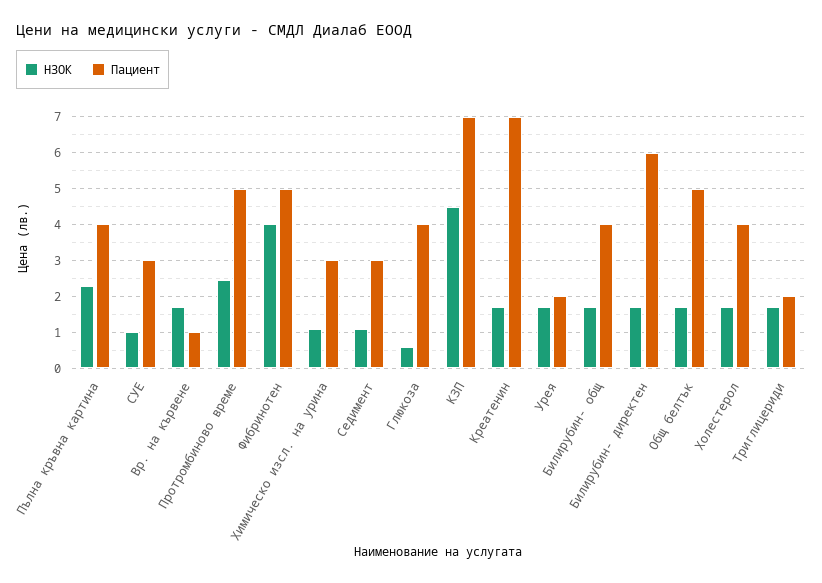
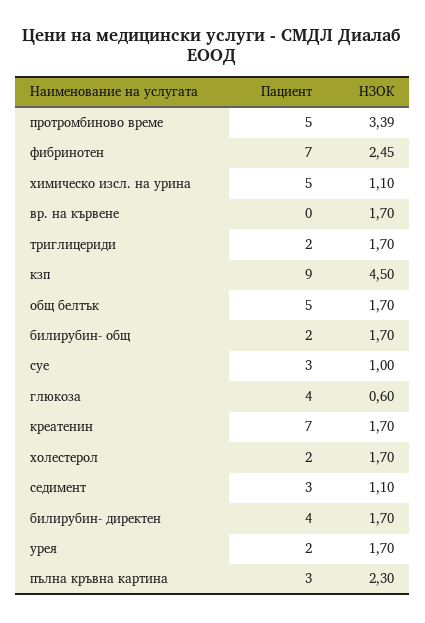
  {
    "НЗОК": {
      "Пълна кръвна картина": 2.3,
      "СУЕ": 1,
      "Вр. на кървене": 1.7,
-     "Протромбиново време": 2.4,
+     "Протромбиново време": 3.39,
-     "Фибринотен": 4,
+     "Фибринотен": 2.45,
      "Химическо изсл. на урина": 1.1,
      "Седимент": 1.1,
      "Глюкоза": 0.6,
      "КЗП": 4.5,
      "Креатенин": 1.7,
      "Урея": 1.7,
      "Билирубин- общ": 1.7,
      "Билирубин- директен": 1.7,
      "Общ белтък": 1.7,
      "Холестерол": 1.7,
      "Триглицериди": 1.7
    },
    "Пациент": {
-     "Пълна кръвна картина": 4,
+     "Пълна кръвна картина": 3,
      "СУЕ": 3,
-     "Вр. на кървене": 1,
+     "Вр. на кървене": 0,
      "Протромбиново време": 5,
-     "Фибринотен": 5,
+     "Фибринотен": 7,
-     "Химическо изсл. на урина": 3,
+     "Химическо изсл. на урина": 5,
      "Седимент": 3,
      "Глюкоза": 4,
-     "КЗП": 7,
+     "КЗП": 9,
      "Креатенин": 7,
      "Урея": 2,
-     "Билирубин- общ": 4,
+     "Билирубин- общ": 2,
-     "Билирубин- директен": 6,
+     "Билирубин- директен": 4,
      "Общ белтък": 5,
-     "Холестерол": 4,
+     "Холестерол": 2,
      "Триглицериди": 2
    }
  }

